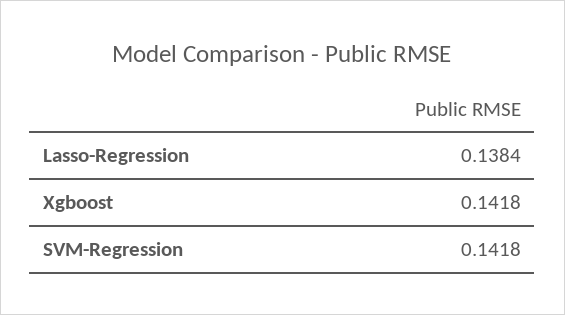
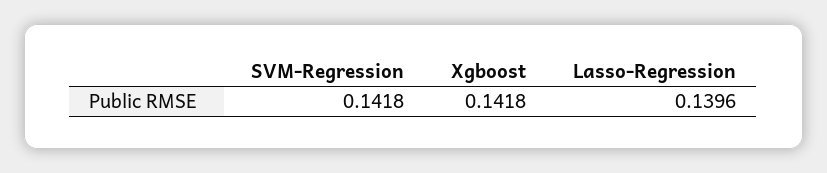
  {
-   "Lasso-Regression": 0.1384,
+   "Lasso-Regression": 0.1396,
    "Xgboost": 0.1418,
    "SVM-Regression": 0.1418
  }

